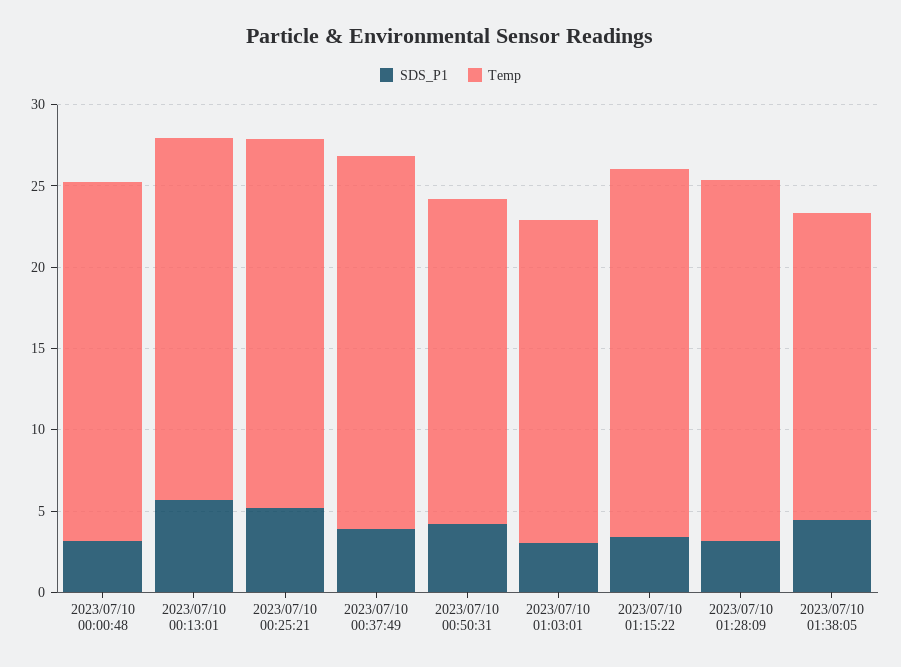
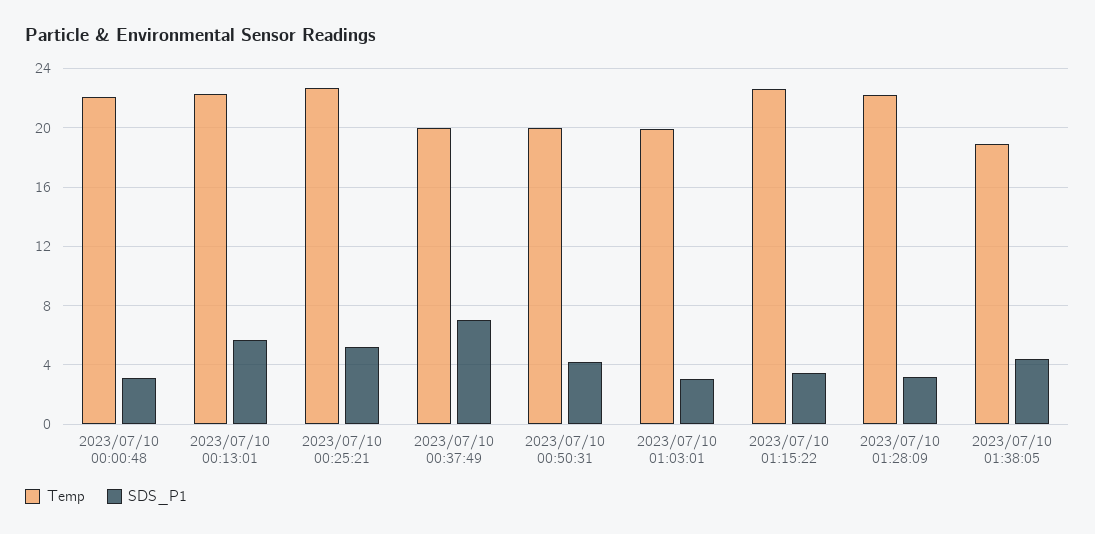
  {
    "SDS_P1": {
      "2023/07/10 00:00:48": 3,
      "2023/07/10 00:13:01": 5.5,
      "2023/07/10 00:25:21": 5,
-     "2023/07/10 00:37:49": 4,
+     "2023/07/10 00:37:49": 7,
      "2023/07/10 00:50:31": 4,
      "2023/07/10 01:03:01": 3,
      "2023/07/10 01:15:22": 3.5,
      "2023/07/10 01:28:09": 3,
      "2023/07/10 01:38:05": 4.5
    },
    "Temp": {
      "2023/07/10 00:00:48": 22,
      "2023/07/10 00:13:01": 22.5,
      "2023/07/10 00:25:21": 22.5,
-     "2023/07/10 00:37:49": 23,
+     "2023/07/10 00:37:49": 20,
      "2023/07/10 00:50:31": 20,
      "2023/07/10 01:03:01": 20,
      "2023/07/10 01:15:22": 22.5,
      "2023/07/10 01:28:09": 22,
      "2023/07/10 01:38:05": 19
    }
  }

